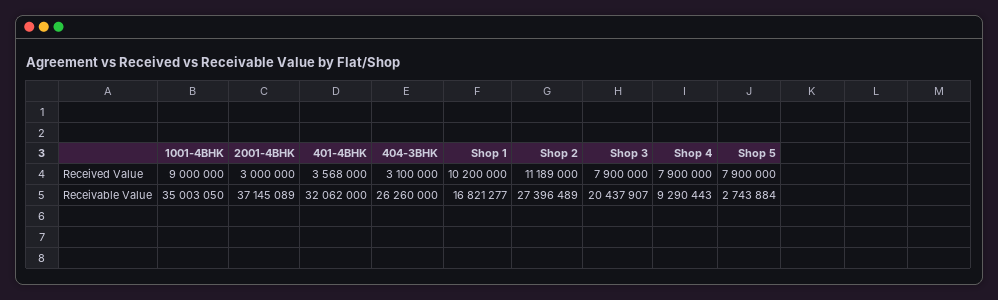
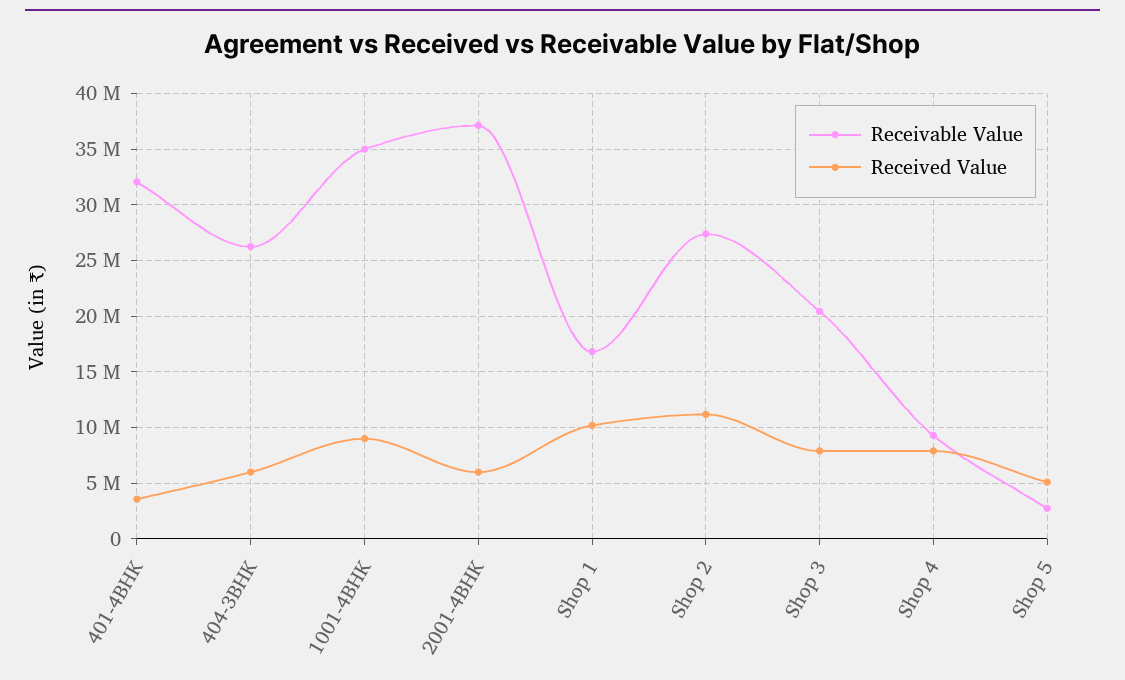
  {
    "Received Value": {
      "1001-4BHK": 9000000,
-     "2001-4BHK": 3000000,
+     "2001-4BHK": 6000000,
      "401-4BHK": 3568000,
-     "404-3BHK": 3100000,
+     "404-3BHK": 6000000,
      "Shop 1": 10200000,
      "Shop 2": 11189000,
      "Shop 3": 7900000,
      "Shop 4": 7900000,
-     "Shop 5": 7900000
+     "Shop 5": 5000000
    },
    "Receivable Value": {
      "1001-4BHK": 35003050,
      "2001-4BHK": 37145089,
      "401-4BHK": 32062000,
      "404-3BHK": 26260000,
      "Shop 1": 16821277,
      "Shop 2": 27396489,
      "Shop 3": 20437907,
      "Shop 4": 9290443,
      "Shop 5": 2743884
    }
  }

